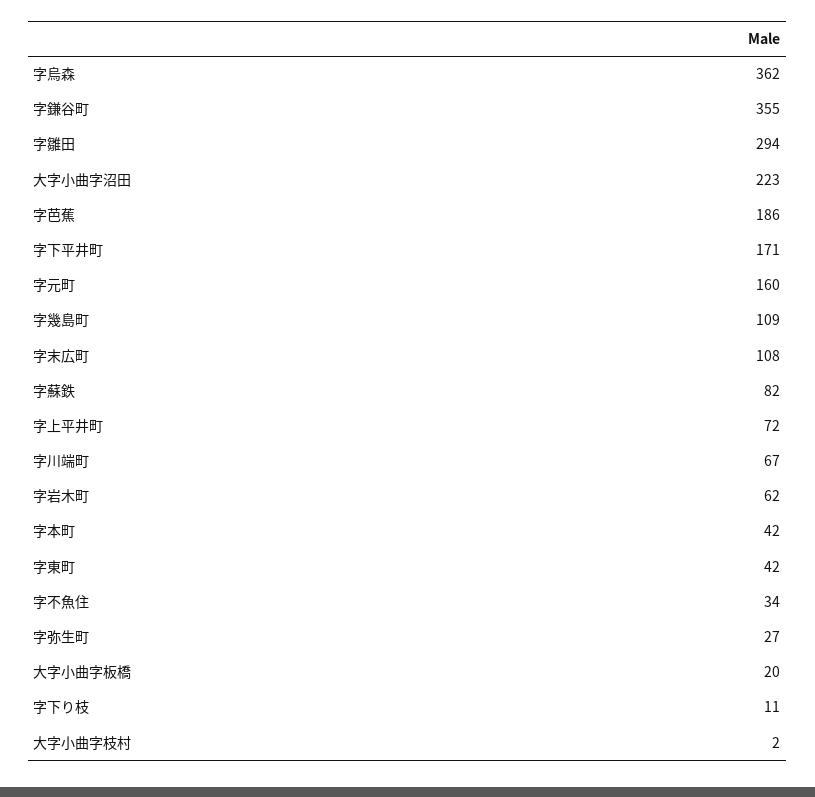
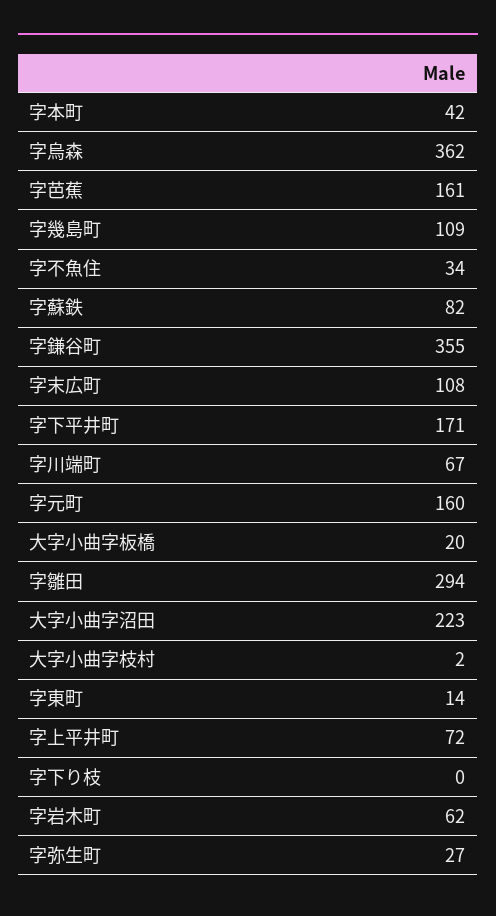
  {
    "字烏森": 362,
    "字鎌谷町": 355,
    "字雛田": 294,
    "大字小曲字沼田": 223,
-   "字芭蕉": 186,
+   "字芭蕉": 161,
    "字下平井町": 171,
    "字元町": 160,
    "字幾島町": 109,
    "字末広町": 108,
    "字蘇鉄": 82,
    "字上平井町": 72,
    "字川端町": 67,
    "字岩木町": 62,
    "字本町": 42,
-   "字東町": 42,
+   "字東町": 14,
    "字不魚住": 34,
    "字弥生町": 27,
    "大字小曲字板橋": 20,
-   "字下り枝": 11,
+   "字下り枝": 0,
    "大字小曲字枝村": 2
  }

